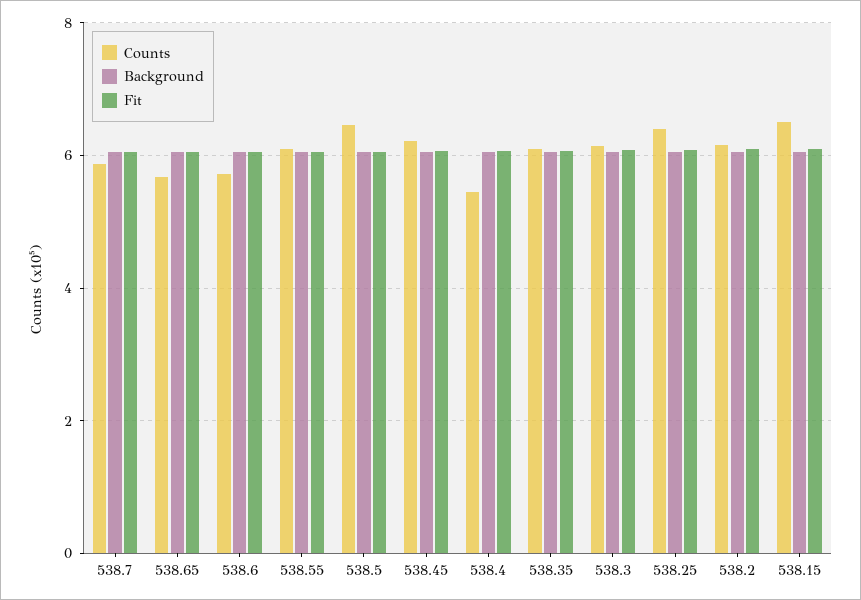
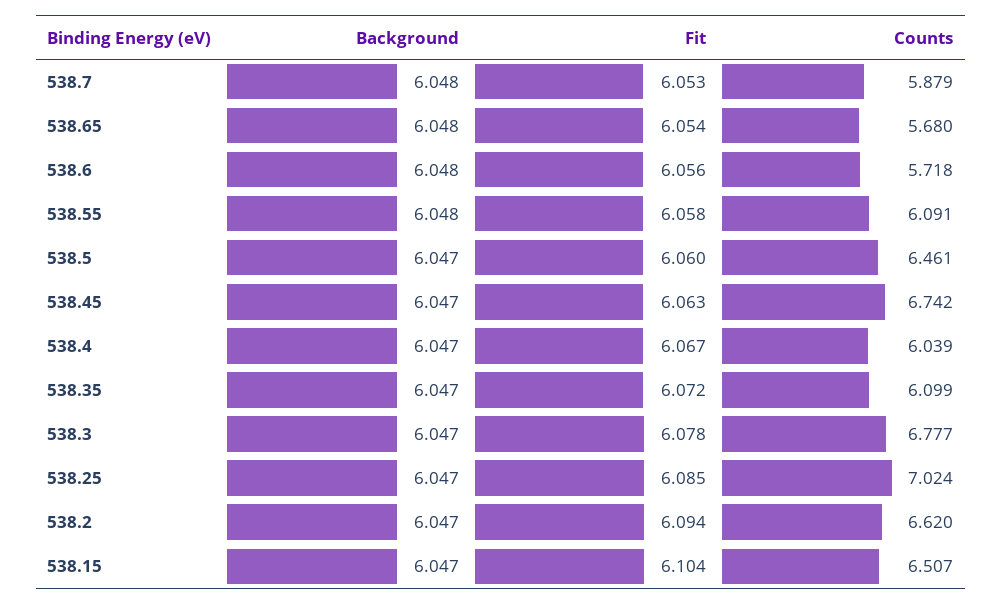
  {
    "Counts": {
      "538.7": 5.879,
      "538.65": 5.68,
      "538.6": 5.718,
      "538.55": 6.091,
      "538.5": 6.461,
-     "538.45": 6.2,
+     "538.45": 6.742,
-     "538.4": 5.4,
+     "538.4": 6.039,
      "538.35": 6.099,
-     "538.3": 6.2,
+     "538.3": 6.777,
-     "538.25": 6.4,
+     "538.25": 7.024,
-     "538.2": 6.2,
+     "538.2": 6.62,
      "538.15": 6.507
    },
    "Background": {
      "538.7": 6.048,
      "538.65": 6.048,
      "538.6": 6.048,
      "538.55": 6.048,
      "538.5": 6.047,
      "538.45": 6.047,
      "538.4": 6.047,
      "538.35": 6.047,
      "538.3": 6.047,
      "538.25": 6.047,
      "538.2": 6.047,
      "538.15": 6.047
    },
    "Fit": {
      "538.7": 6.053,
      "538.65": 6.054,
      "538.6": 6.056,
      "538.55": 6.058,
      "538.5": 6.06,
      "538.45": 6.063,
      "538.4": 6.067,
      "538.35": 6.072,
      "538.3": 6.078,
      "538.25": 6.085,
      "538.2": 6.094,
      "538.15": 6.104
    }
  }

